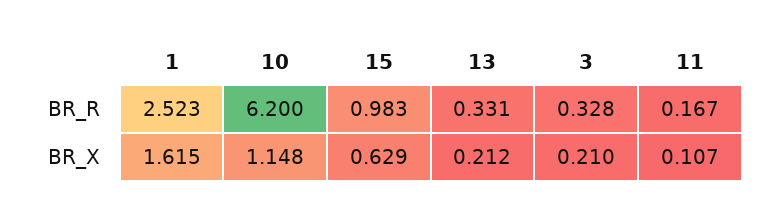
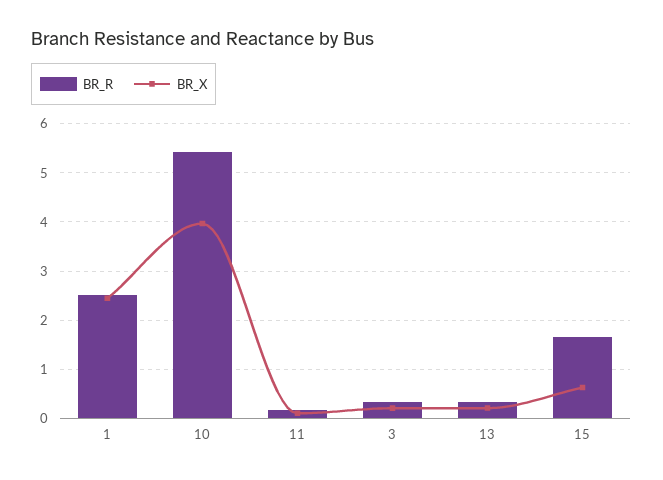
  {
    "BR_R": {
      "1": 2.523,
-     "10": 6.2,
+     "10": 5.4,
-     "15": 0.983,
+     "15": 1.6,
      "13": 0.331,
      "3": 0.328,
      "11": 0.167
    },
    "BR_X": {
-     "1": 1.615,
+     "1": 2.4,
-     "10": 1.148,
+     "10": 4,
      "15": 0.629,
      "13": 0.212,
      "3": 0.21,
      "11": 0.107
    }
  }

